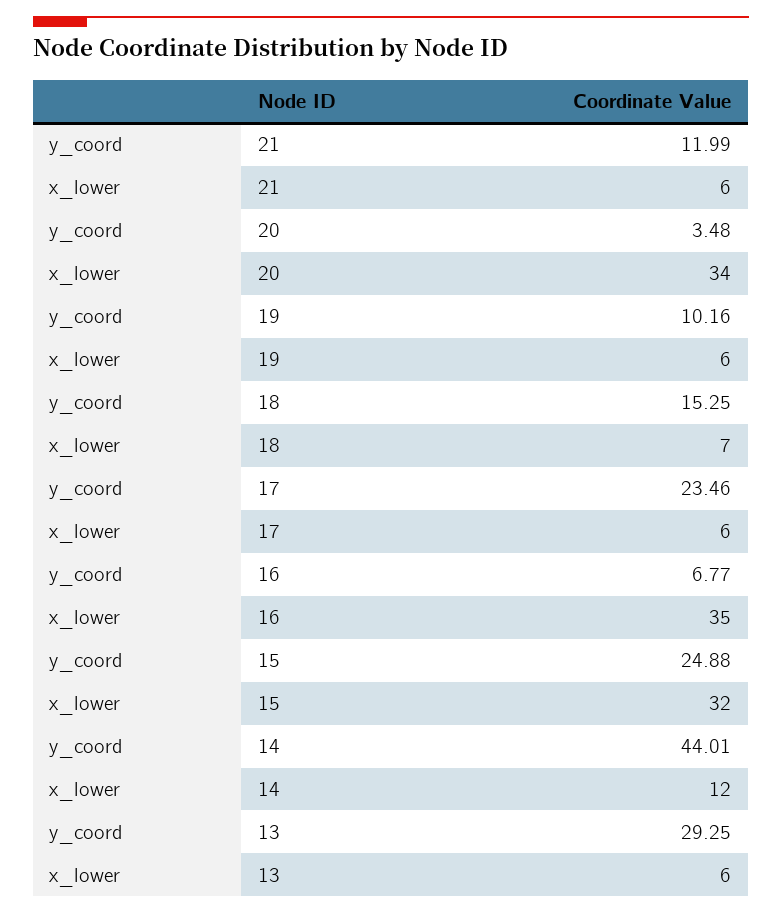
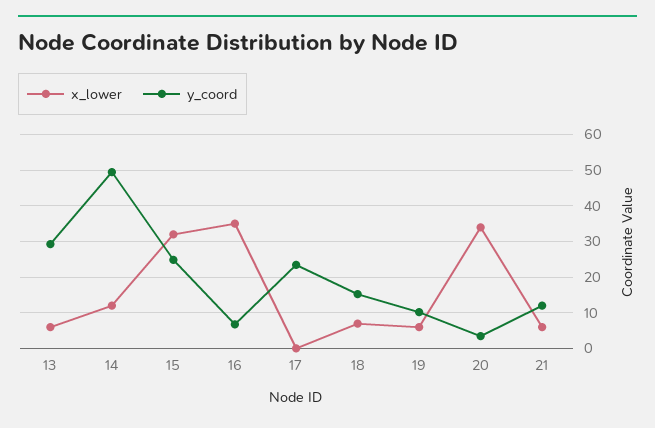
  {
    "y_coord": {
      "21": 11.99,
      "20": 3.48,
      "19": 10.16,
      "18": 15.25,
      "17": 23.46,
      "16": 6.77,
      "15": 24.88,
-     "14": 44.01,
+     "14": 50,
      "13": 29.25
    },
    "x_lower": {
      "21": 6,
      "20": 34,
      "19": 6,
      "18": 7,
-     "17": 6,
+     "17": 0,
      "16": 35,
      "15": 32,
      "14": 12,
      "13": 6
    }
  }

